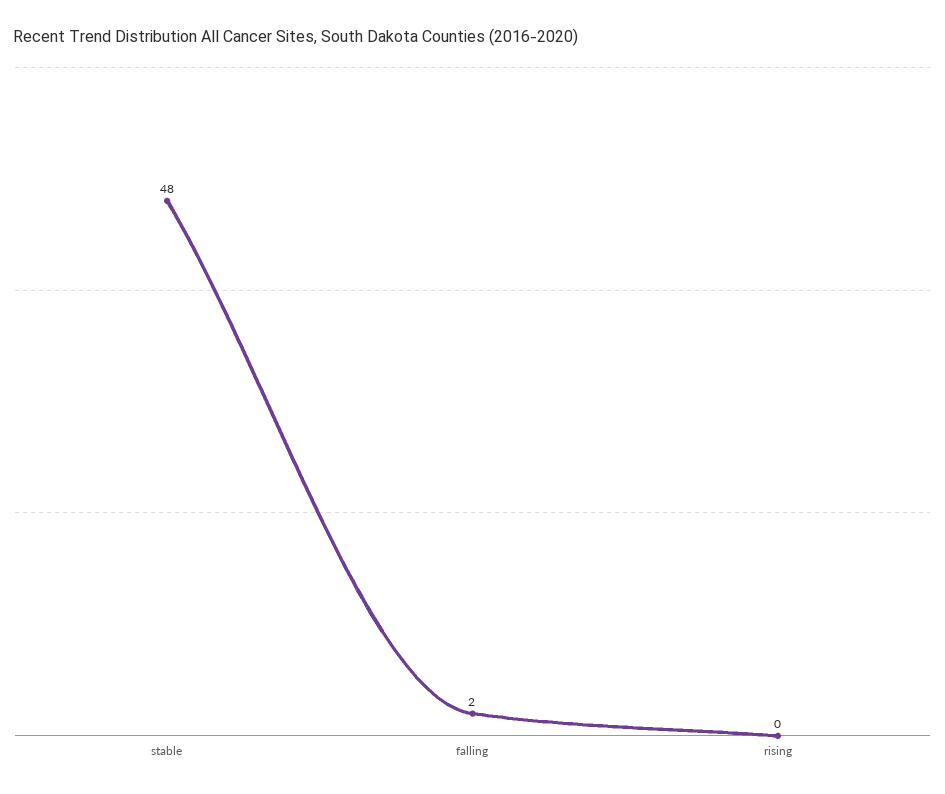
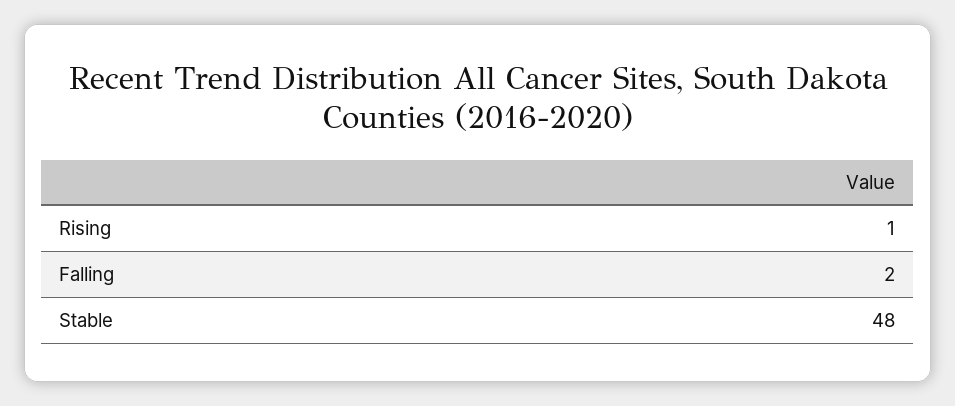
  {
    "stable": 48,
    "falling": 2,
-   "rising": 0
+   "rising": 1
  }

